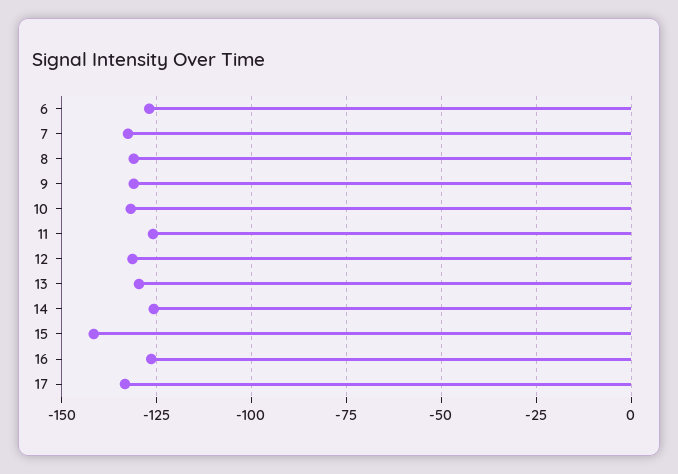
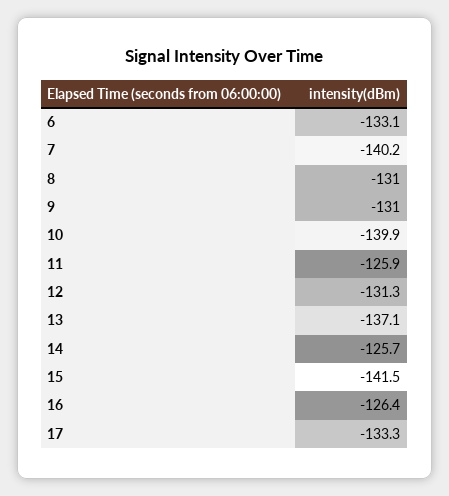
  {
-   "6": -127.5,
+   "6": -133.1,
-   "7": -132.5,
+   "7": -140.2,
    "8": -131,
    "9": -131,
-   "10": -132.5,
+   "10": -139.9,
    "11": -125.9,
    "12": -131.3,
-   "13": -130,
+   "13": -137.1,
    "14": -125.7,
    "15": -141.5,
    "16": -126.4,
    "17": -133.3
  }

